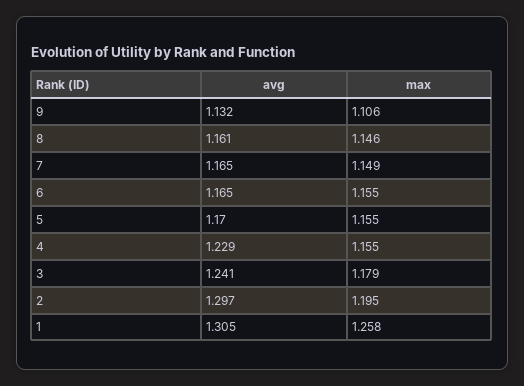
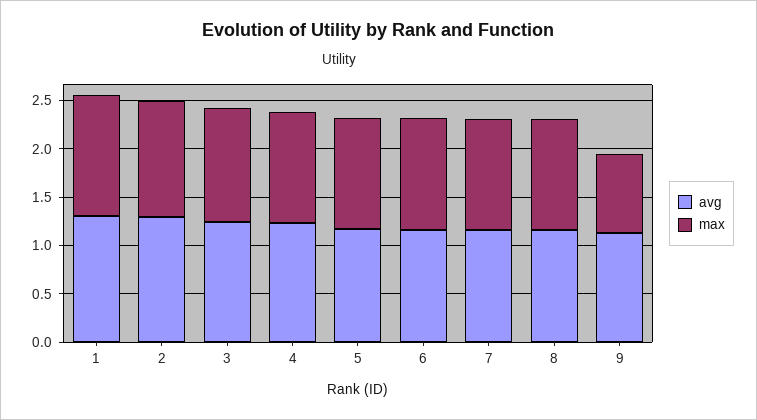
  {
    "avg": {
      "9": 1.132,
      "8": 1.161,
      "7": 1.165,
      "6": 1.165,
      "5": 1.17,
      "4": 1.229,
      "3": 1.241,
      "2": 1.297,
      "1": 1.305
    },
    "max": {
-     "9": 1.106,
+     "9": 0.8,
      "8": 1.146,
      "7": 1.149,
      "6": 1.155,
      "5": 1.155,
      "4": 1.155,
      "3": 1.179,
      "2": 1.195,
      "1": 1.258
    }
  }

